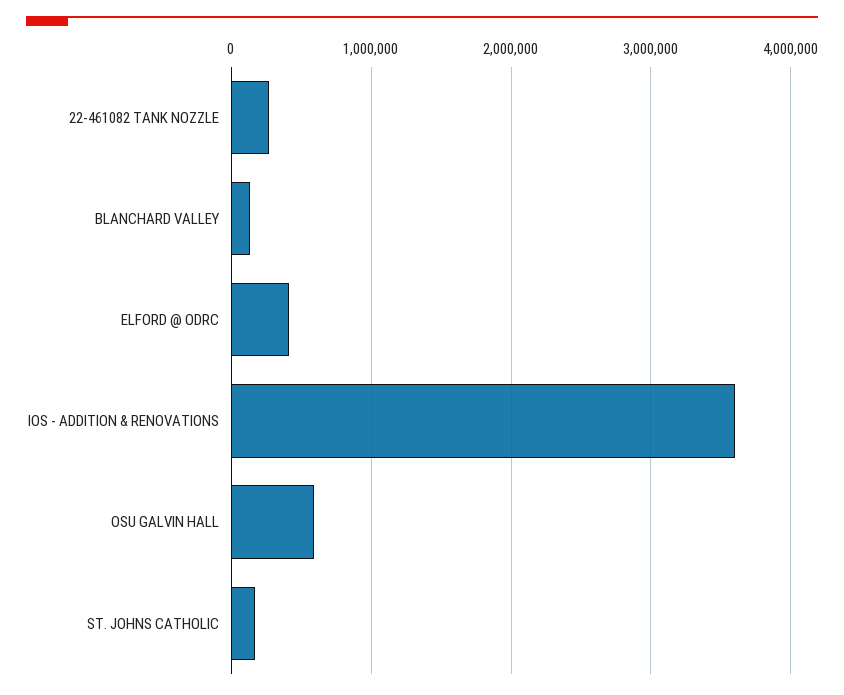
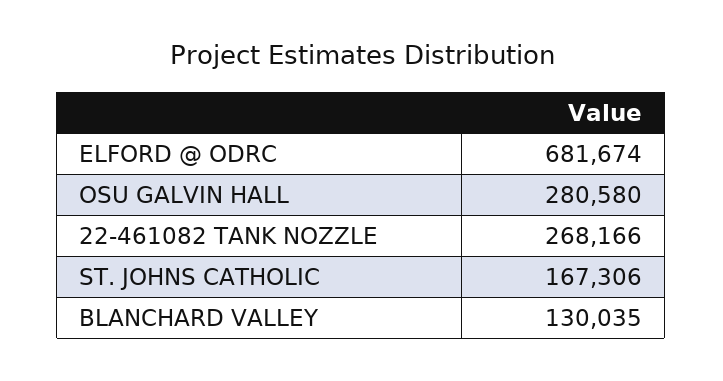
  {
    "22-461082 TANK NOZZLE": 268166,
    "BLANCHARD VALLEY": 130035,
-   "ELFORD @ ODRC": 400000,
+   "ELFORD @ ODRC": 681674,
-   "IOS - ADDITION & RENOVATIONS": 3600000,
-   "OSU GALVIN HALL": 600000,
+   "OSU GALVIN HALL": 280580,
    "ST. JOHNS CATHOLIC": 167306
  }

